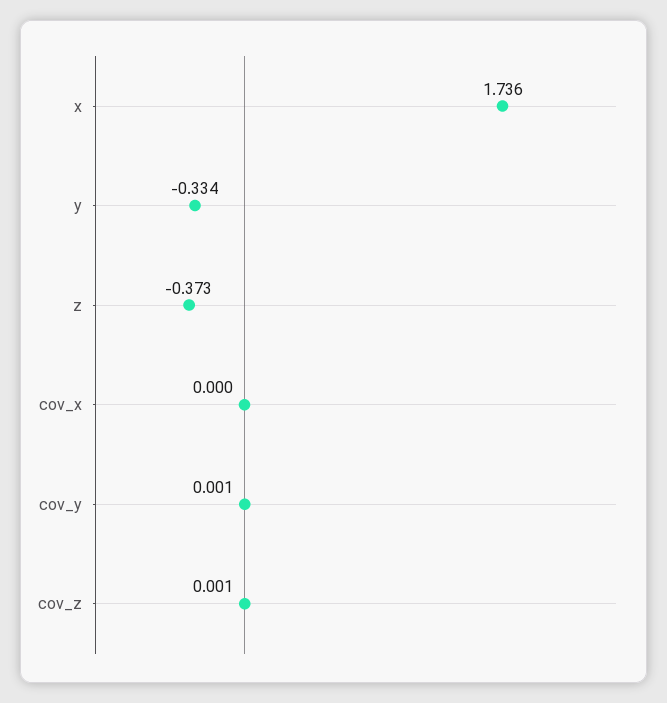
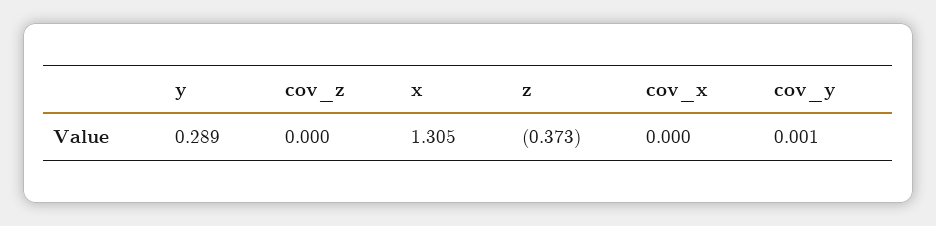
  {
-   "x": 1.736,
+   "x": 1.305,
-   "y": -0.334,
+   "y": 0.289,
    "z": -0.373,
    "cov_x": 0,
    "cov_y": 0.001,
-   "cov_z": 0.001
+   "cov_z": 0
  }

